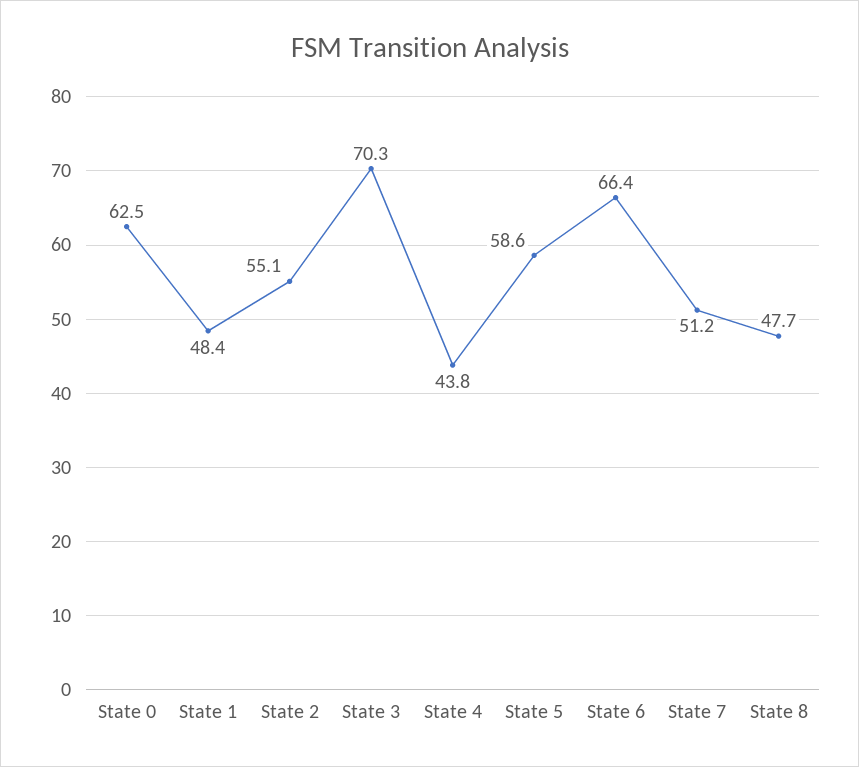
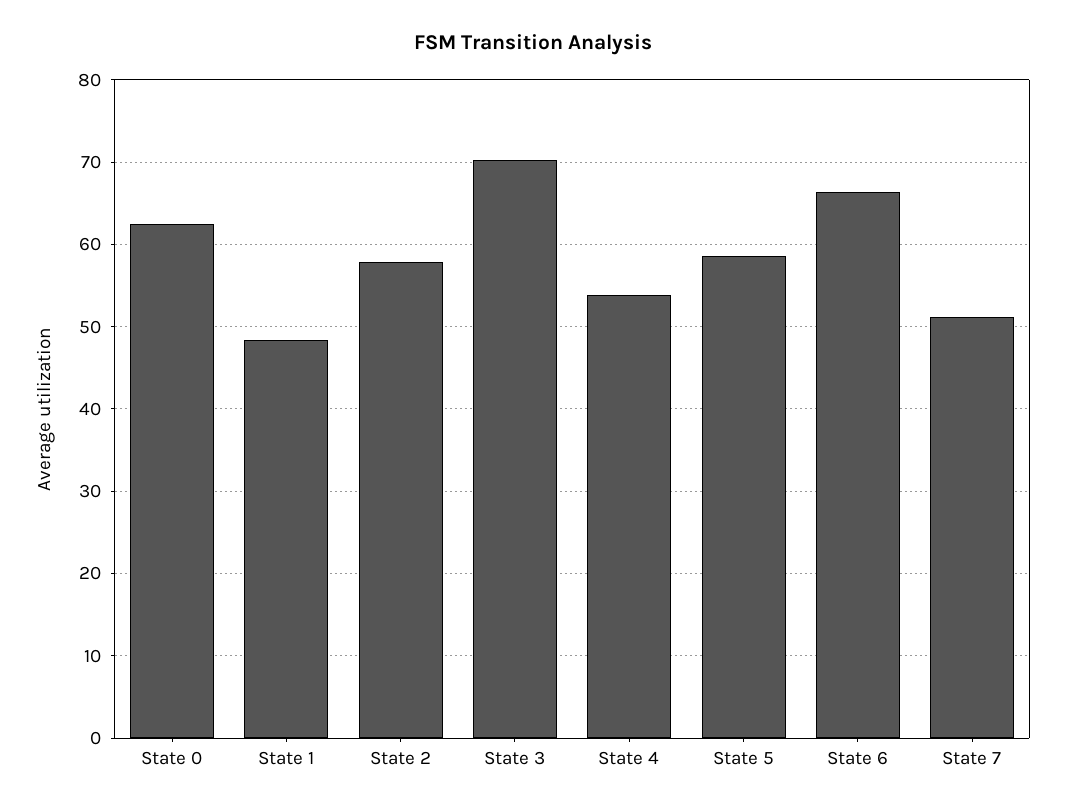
  {
    "State 0": 62.5,
    "State 1": 48.4,
-   "State 2": 55.1,
+   "State 2": 58,
    "State 3": 70.3,
-   "State 4": 43.8,
+   "State 4": 54,
    "State 5": 58.6,
    "State 6": 66.4,
-   "State 7": 51.2,
+   "State 7": 51.2
-   "State 8": 47.7
  }

